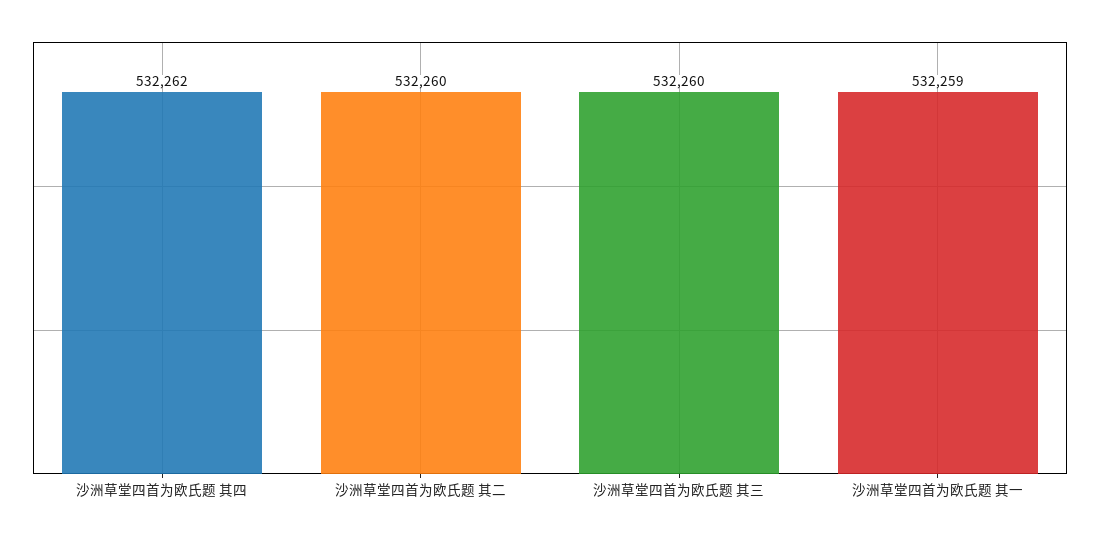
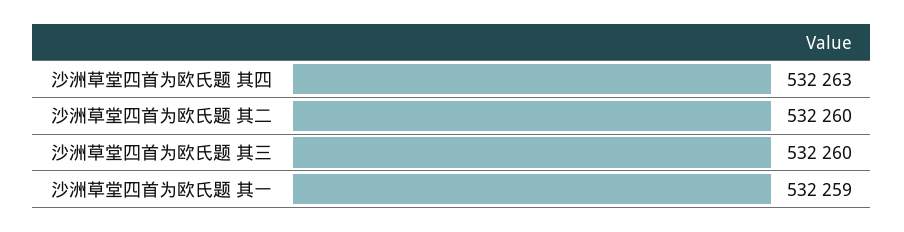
  {
-   "沙洲草堂四首为欧氏题 其四": 532262,
+   "沙洲草堂四首为欧氏题 其四": 532263,
    "沙洲草堂四首为欧氏题 其二": 532260,
    "沙洲草堂四首为欧氏题 其三": 532260,
    "沙洲草堂四首为欧氏题 其一": 532259
  }

